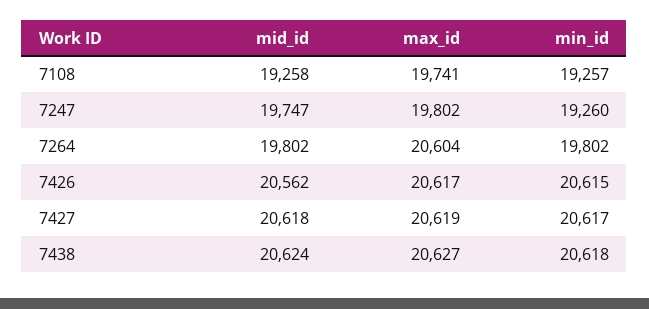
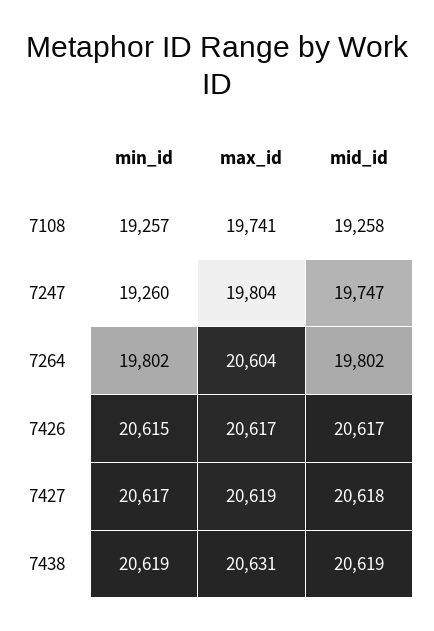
  {
    "mid_id": {
      "7108": 19258,
      "7247": 19747,
      "7264": 19802,
-     "7426": 20562,
+     "7426": 20617,
      "7427": 20618,
-     "7438": 20624
+     "7438": 20619
    },
    "max_id": {
      "7108": 19741,
-     "7247": 19802,
+     "7247": 19804,
      "7264": 20604,
      "7426": 20617,
      "7427": 20619,
-     "7438": 20627
+     "7438": 20631
    },
    "min_id": {
      "7108": 19257,
      "7247": 19260,
      "7264": 19802,
      "7426": 20615,
      "7427": 20617,
-     "7438": 20618
+     "7438": 20619
    }
  }

